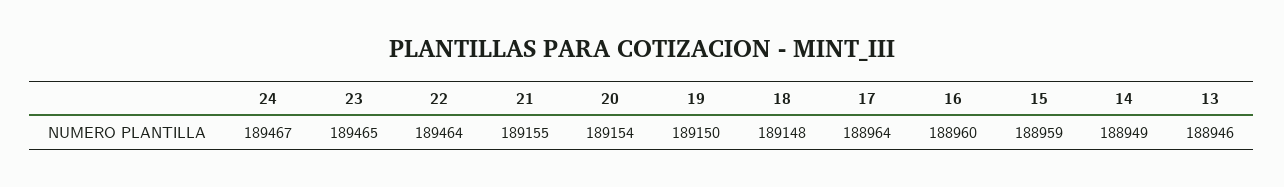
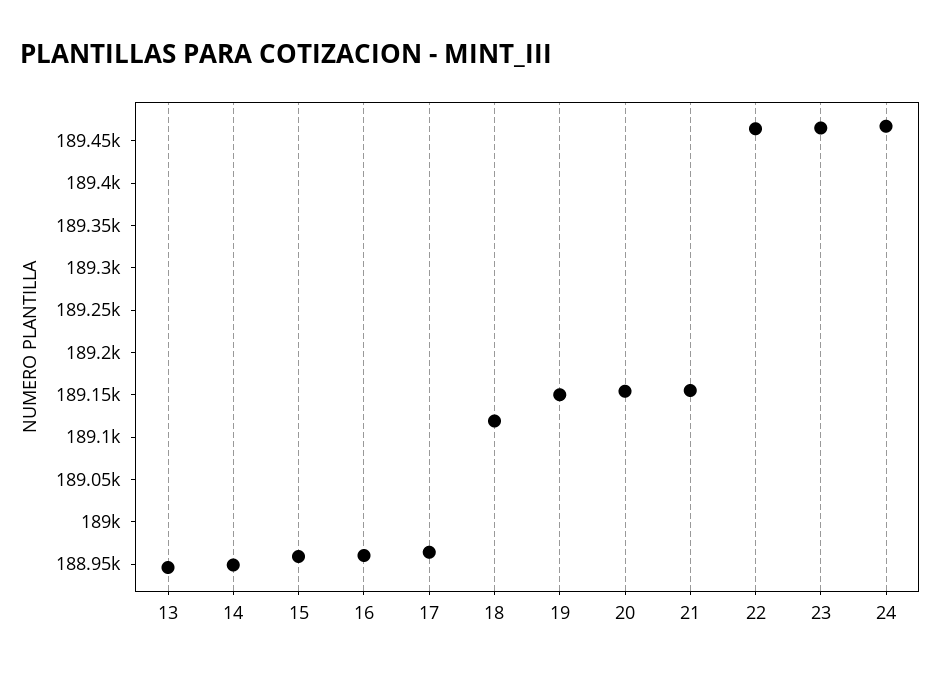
  {
    "24": 189467,
    "23": 189465,
    "22": 189464,
    "21": 189155,
    "20": 189154,
    "19": 189150,
-   "18": 189148,
+   "18": 189120,
    "17": 188964,
    "16": 188960,
    "15": 188959,
    "14": 188949,
    "13": 188946
  }

